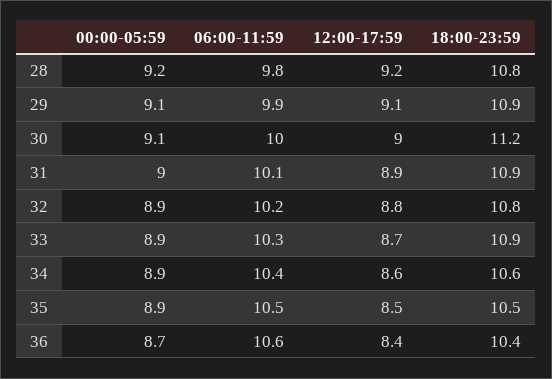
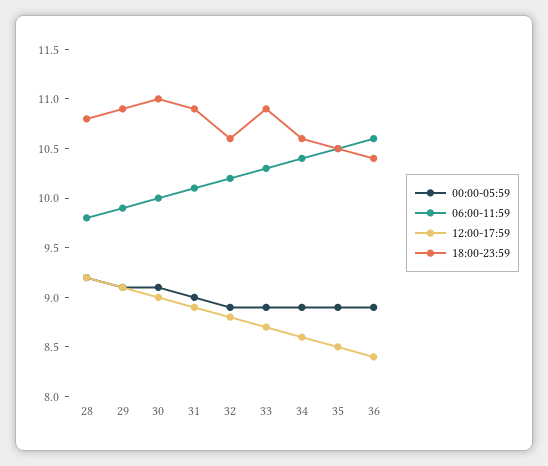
  {
    "00:00-05:59": {
      "28": 9.2,
      "29": 9.1,
      "30": 9.1,
      "31": 9,
      "32": 8.9,
      "33": 8.9,
      "34": 8.9,
      "35": 8.9,
-     "36": 8.7
+     "36": 8.9
    },
    "06:00-11:59": {
      "28": 9.8,
      "29": 9.9,
      "30": 10,
      "31": 10.1,
      "32": 10.2,
      "33": 10.3,
      "34": 10.4,
      "35": 10.5,
      "36": 10.6
    },
    "12:00-17:59": {
      "28": 9.2,
      "29": 9.1,
      "30": 9,
      "31": 8.9,
      "32": 8.8,
      "33": 8.7,
      "34": 8.6,
      "35": 8.5,
      "36": 8.4
    },
    "18:00-23:59": {
      "28": 10.8,
      "29": 10.9,
-     "30": 11.2,
+     "30": 11,
      "31": 10.9,
-     "32": 10.8,
+     "32": 10.6,
      "33": 10.9,
      "34": 10.6,
      "35": 10.5,
      "36": 10.4
    }
  }

